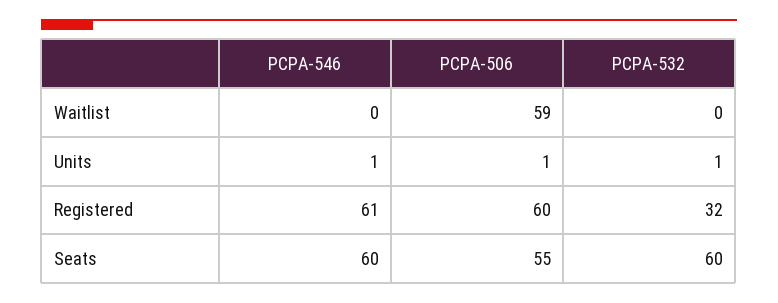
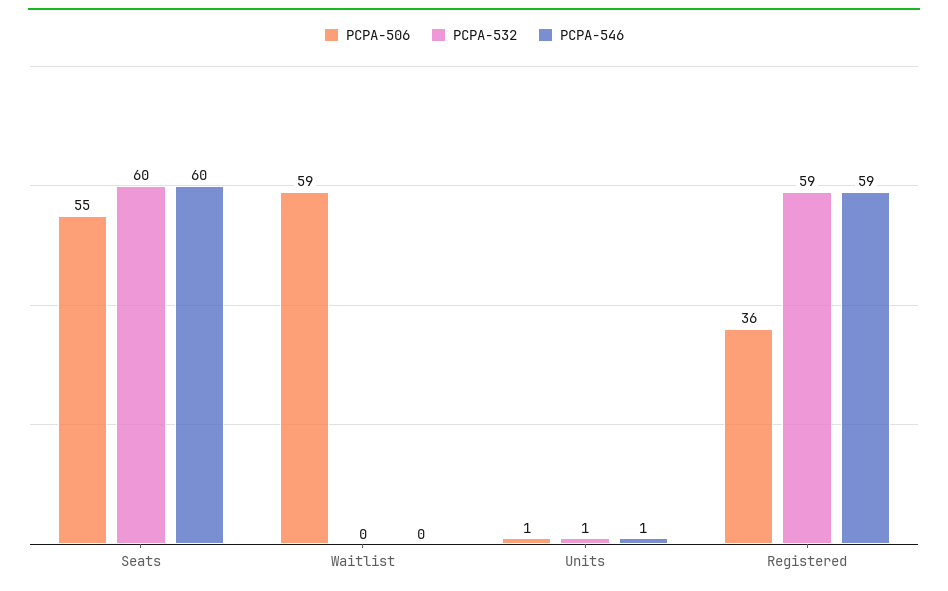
  {
    "PCPA-546": {
      "Waitlist": 0,
      "Units": 1,
-     "Registered": 61,
+     "Registered": 59,
      "Seats": 60
    },
    "PCPA-506": {
      "Waitlist": 59,
      "Units": 1,
-     "Registered": 60,
+     "Registered": 36,
      "Seats": 55
    },
    "PCPA-532": {
      "Waitlist": 0,
      "Units": 1,
-     "Registered": 32,
+     "Registered": 59,
      "Seats": 60
    }
  }

